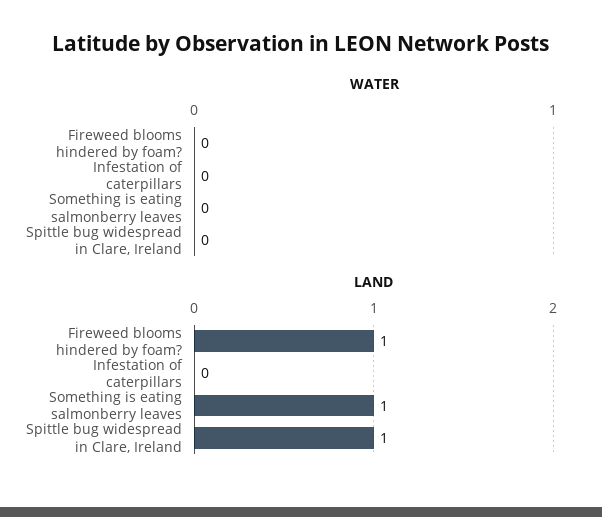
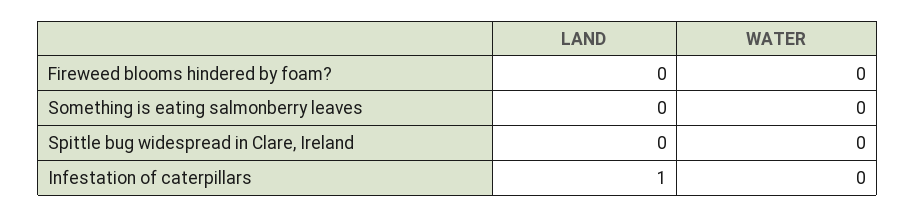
  {
    "WATER": {
      "Fireweed blooms hindered by foam?": 0,
      "Infestation of caterpillars": 0,
      "Something is eating salmonberry leaves": 0,
      "Spittle bug widespread in Clare, Ireland": 0
    },
    "LAND": {
-     "Fireweed blooms hindered by foam?": 1,
+     "Fireweed blooms hindered by foam?": 0,
-     "Infestation of caterpillars": 0,
+     "Infestation of caterpillars": 1,
-     "Something is eating salmonberry leaves": 1,
+     "Something is eating salmonberry leaves": 0,
-     "Spittle bug widespread in Clare, Ireland": 1
+     "Spittle bug widespread in Clare, Ireland": 0
    }
  }

